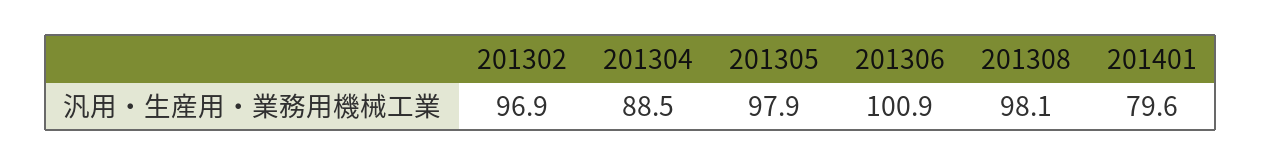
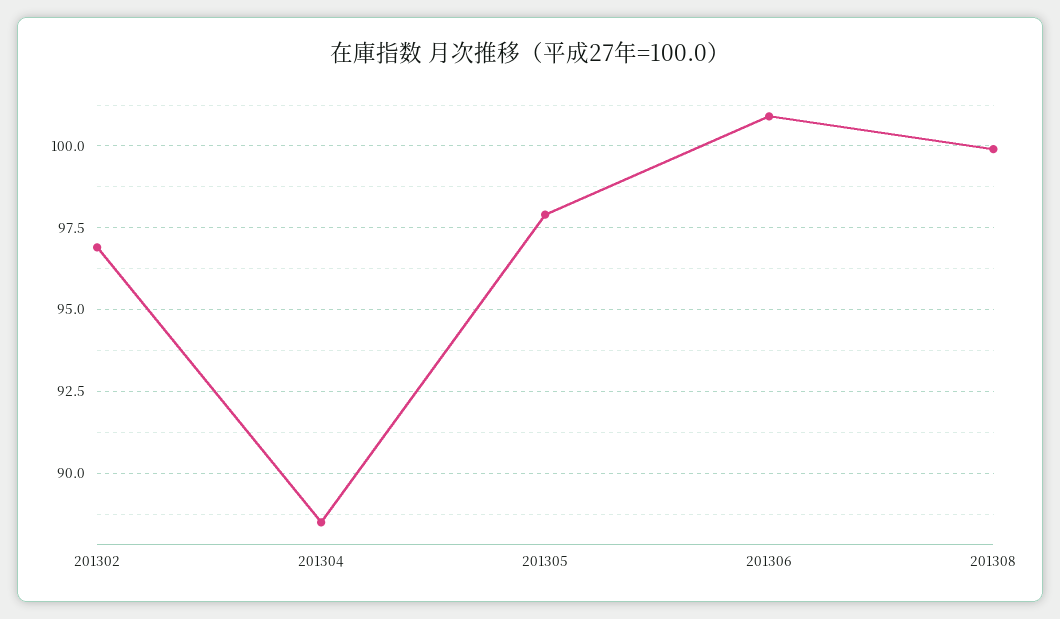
  {
    "201302": 96.9,
    "201304": 88.5,
    "201305": 97.9,
    "201306": 100.9,
-   "201308": 98.1,
+   "201308": 100
-   "201401": 79.6
  }

